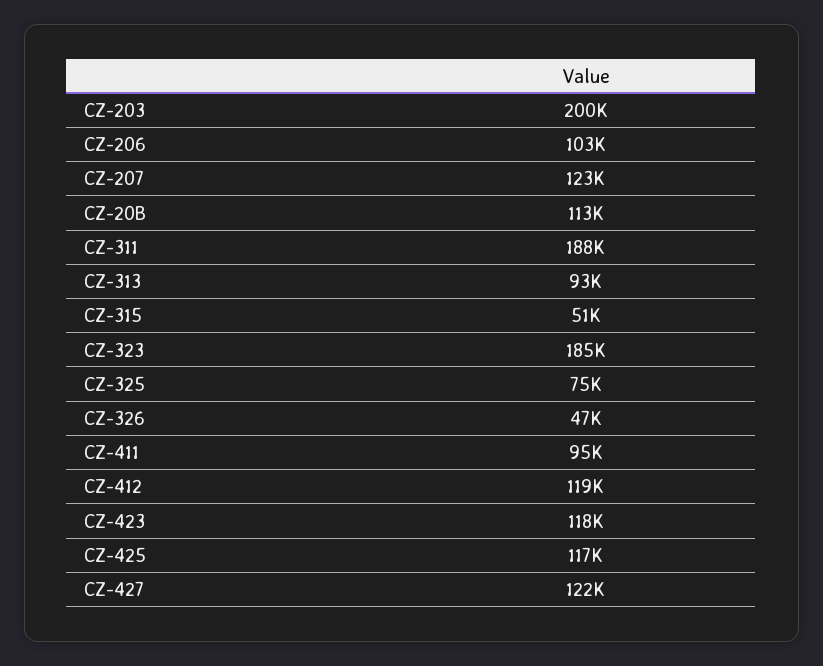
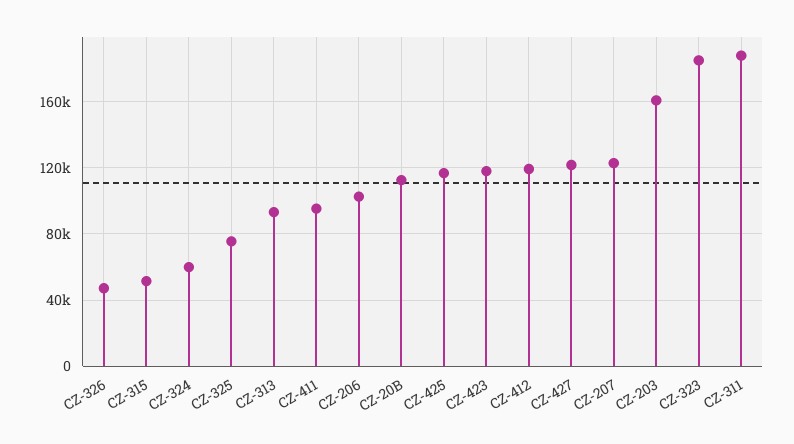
  {
-   "CZ-203": 200000,
+   "CZ-203": 160000,
    "CZ-206": 103000,
    "CZ-207": 123000,
    "CZ-20B": 113000,
    "CZ-311": 188000,
    "CZ-313": 93000,
    "CZ-315": 51000,
    "CZ-323": 185000,
    "CZ-325": 75000,
    "CZ-326": 47000,
    "CZ-411": 95000,
    "CZ-412": 119000,
    "CZ-423": 118000,
    "CZ-425": 117000,
-   "CZ-427": 122000
+   "CZ-427": 122000,
+   "CZ-324": 60000
  }

